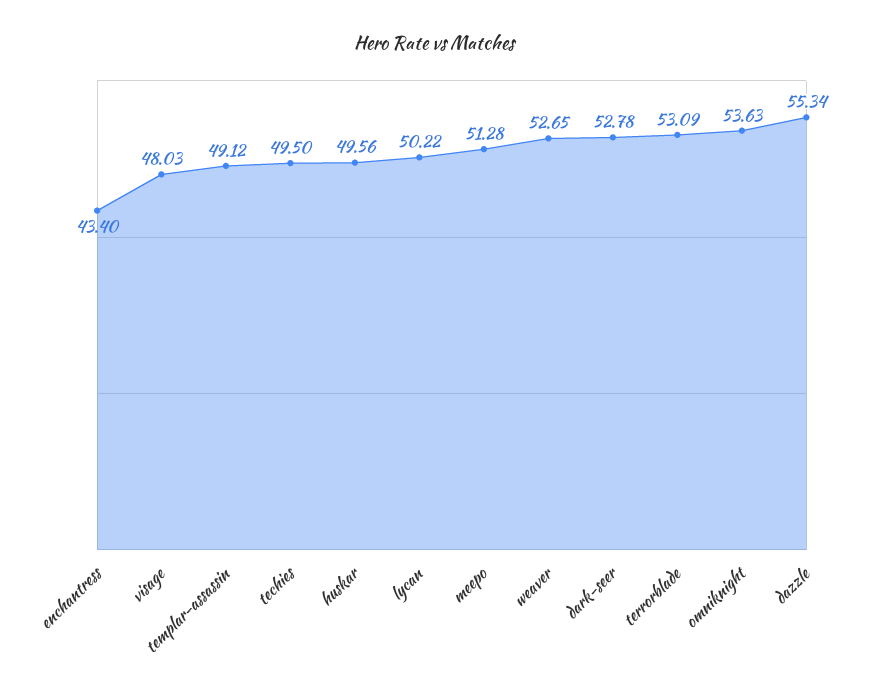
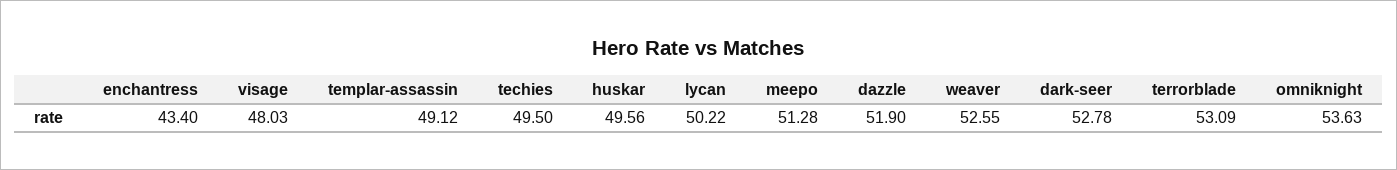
  {
    "enchantress": 43.4,
    "visage": 48.03,
    "templar-assassin": 49.12,
    "techies": 49.5,
    "huskar": 49.56,
    "lycan": 50.22,
    "meepo": 51.28,
-   "weaver": 52.65,
+   "weaver": 52.55,
    "dark-seer": 52.78,
    "terrorblade": 53.09,
    "omniknight": 53.63,
-   "dazzle": 55.34
+   "dazzle": 51.9
  }

